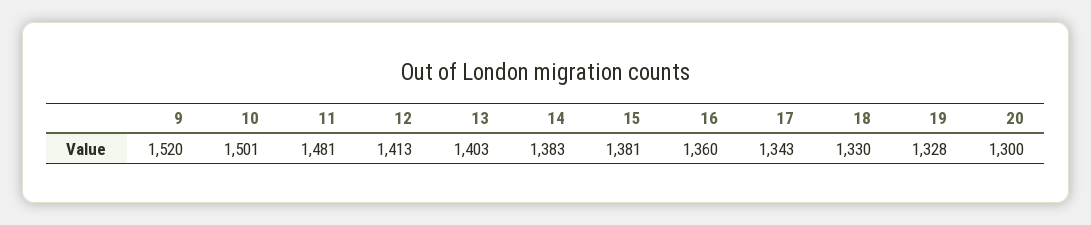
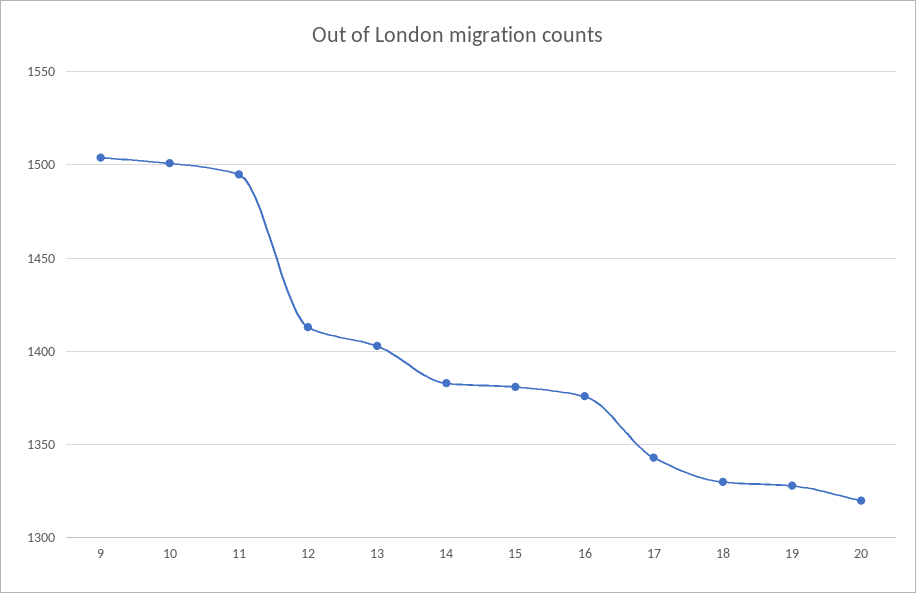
  {
-   "9": 1520,
+   "9": 1505,
    "10": 1501,
-   "11": 1481,
+   "11": 1495,
    "12": 1413,
    "13": 1403,
    "14": 1383,
    "15": 1381,
-   "16": 1360,
+   "16": 1375,
    "17": 1343,
    "18": 1330,
    "19": 1328,
-   "20": 1300
+   "20": 1320
  }

